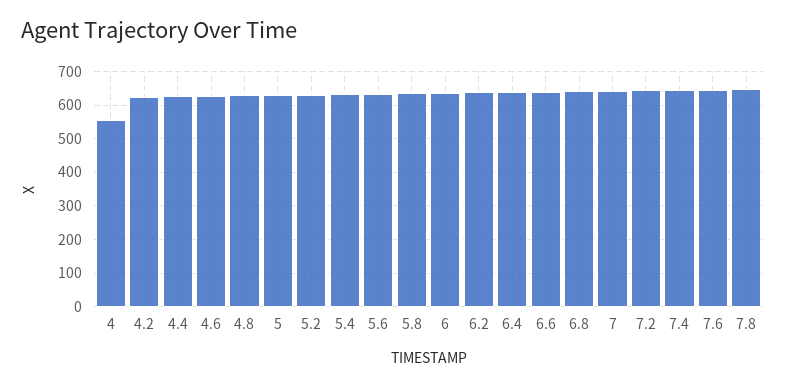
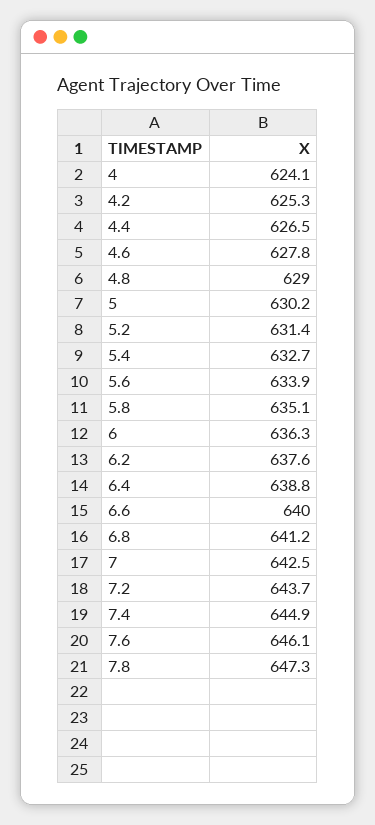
  {
-   "4": 560,
+   "4": 624.1,
    "4.2": 625.3,
    "4.4": 626.5,
    "4.6": 627.8,
    "4.8": 629,
    "5": 630.2,
    "5.2": 631.4,
    "5.4": 632.7,
    "5.6": 633.9,
    "5.8": 635.1,
    "6": 636.3,
    "6.2": 637.6,
    "6.4": 638.8,
    "6.6": 640,
    "6.8": 641.2,
    "7": 642.5,
    "7.2": 643.7,
    "7.4": 644.9,
    "7.6": 646.1,
    "7.8": 647.3
  }

